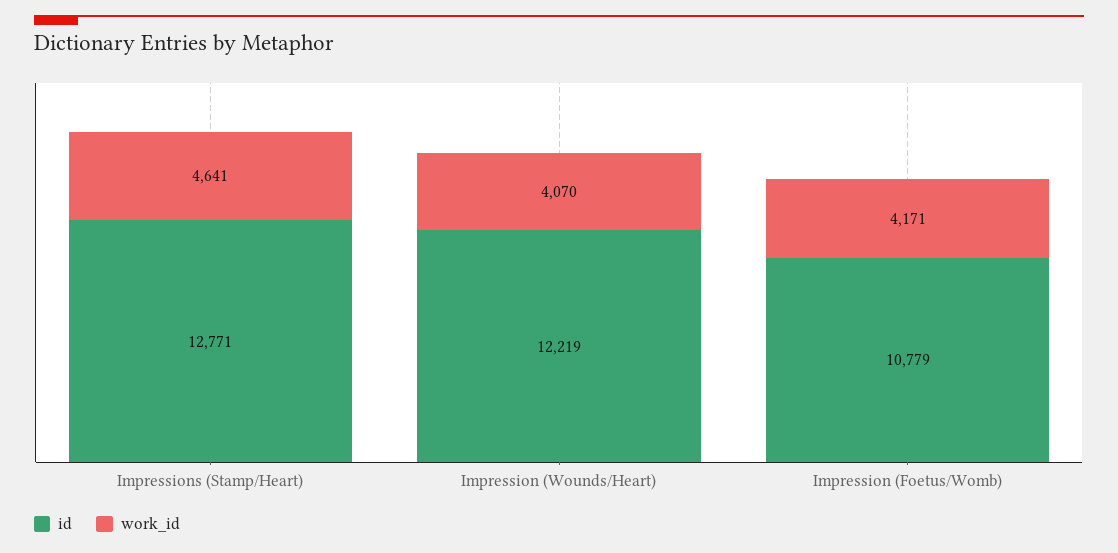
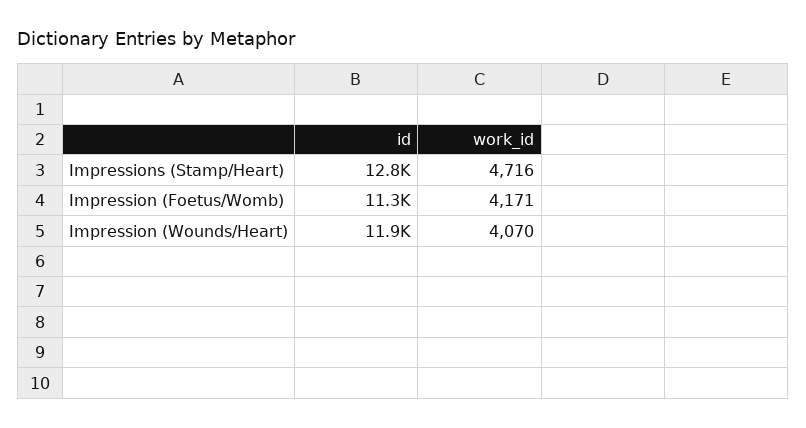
  {
    "id": {
      "Impressions (Stamp/Heart)": 12771,
-     "Impression (Wounds/Heart)": 12219,
+     "Impression (Wounds/Heart)": 11900,
-     "Impression (Foetus/Womb)": 10779
+     "Impression (Foetus/Womb)": 11300
    },
    "work_id": {
-     "Impressions (Stamp/Heart)": 4641,
+     "Impressions (Stamp/Heart)": 4716,
      "Impression (Wounds/Heart)": 4070,
      "Impression (Foetus/Womb)": 4171
    }
  }

